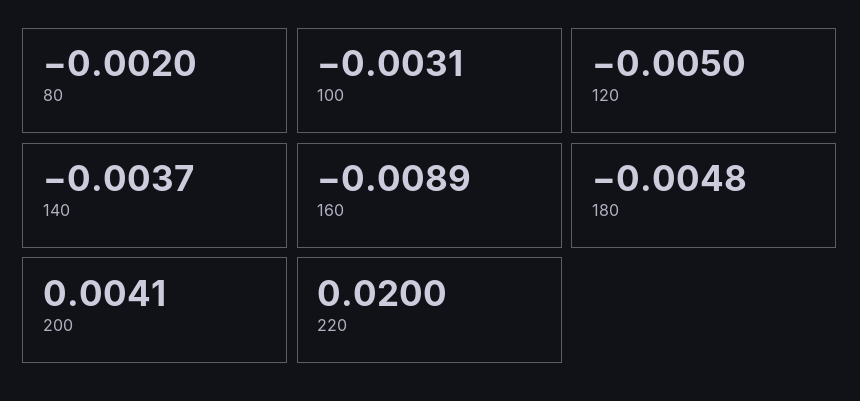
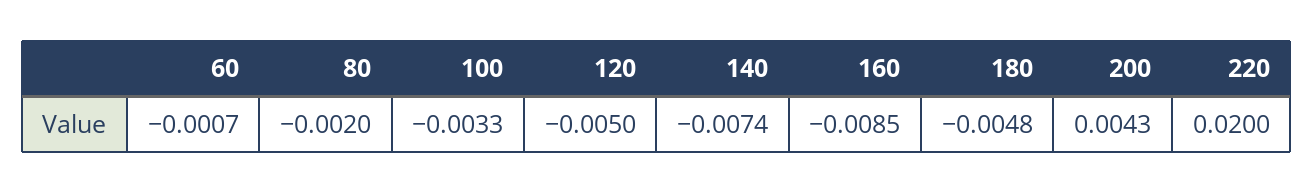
  {
    "80": -0.002,
-   "100": -0.0031,
+   "100": -0.0033,
    "120": -0.005,
-   "140": -0.0037,
+   "140": -0.0074,
-   "160": -0.0089,
+   "160": -0.0085,
    "180": -0.0048,
-   "200": 0.0041,
+   "200": 0.0043,
-   "220": 0.02
+   "220": 0.02,
+   "60": -0.0007
  }

